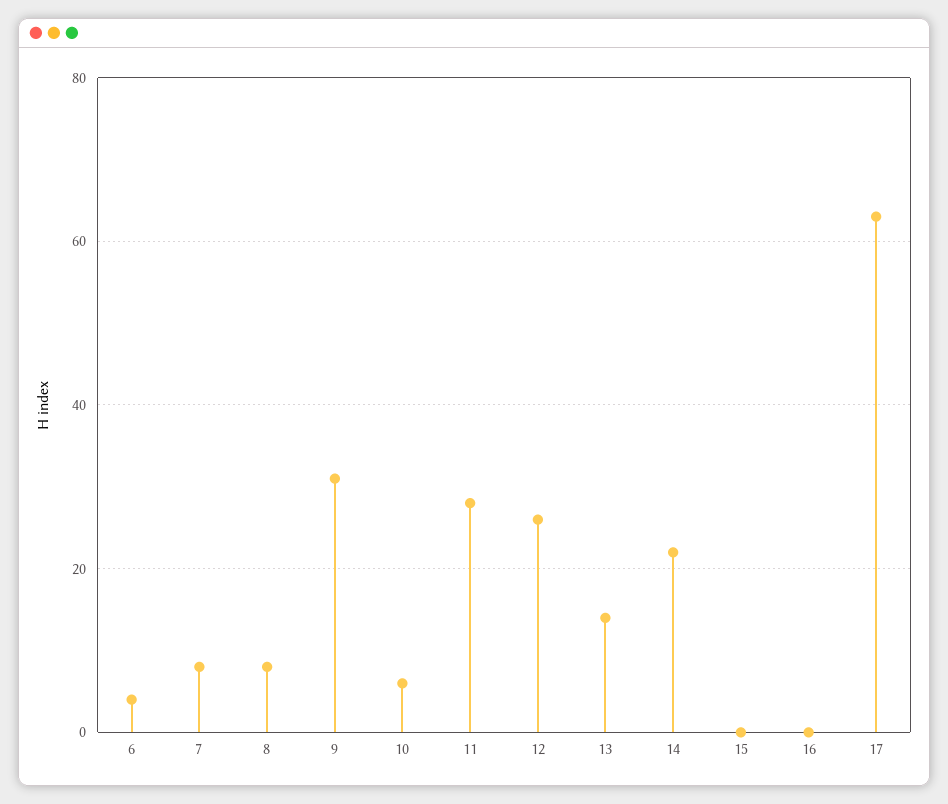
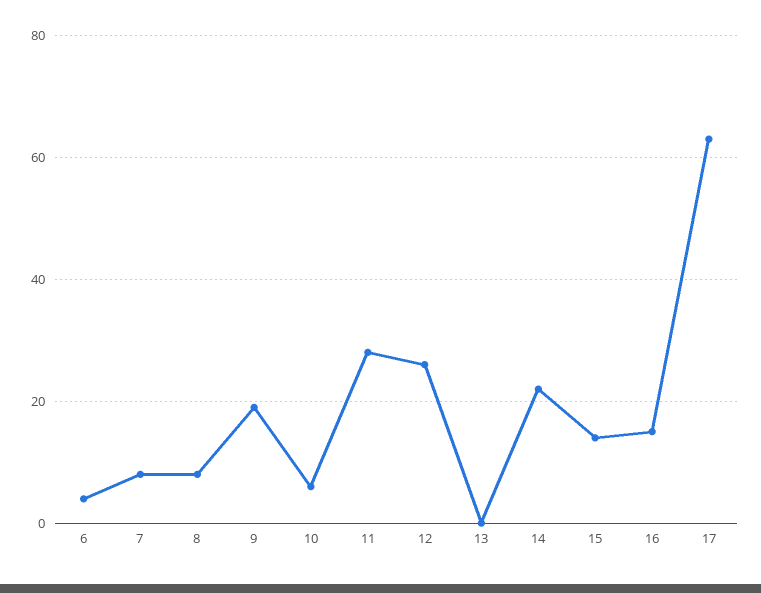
  {
    "6": 5,
    "7": 10,
    "8": 10,
-   "9": 30,
+   "9": 20,
    "10": 5,
    "11": 30,
    "12": 25,
-   "13": 15,
+   "13": 0,
    "14": 20,
-   "15": 0,
+   "15": 15,
-   "16": 0,
+   "16": 15,
    "17": 65
  }

